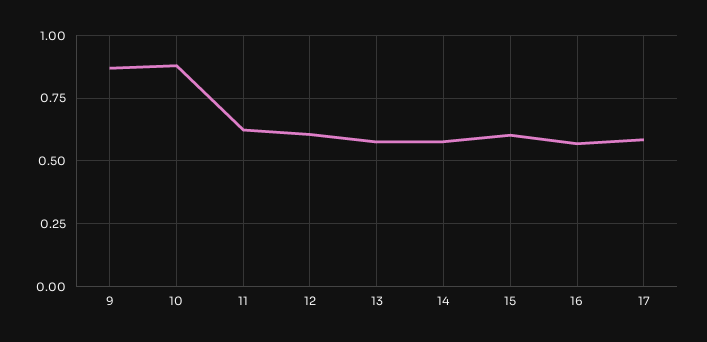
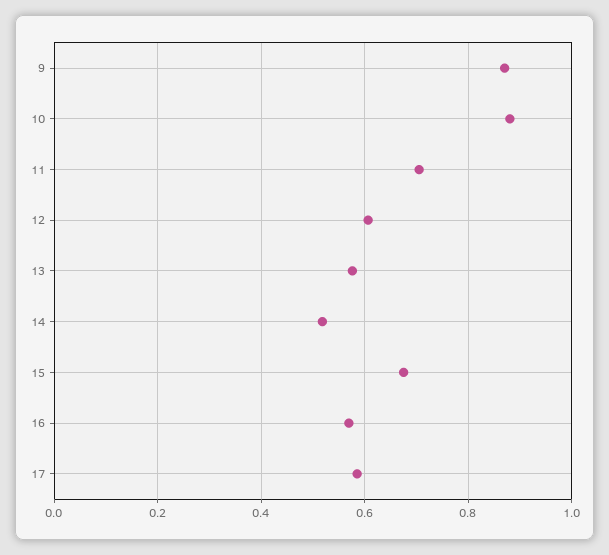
  {
    "9": 0.88,
    "10": 0.88,
-   "11": 0.625,
+   "11": 0.7,
    "12": 0.6,
    "13": 0.58,
-   "14": 0.575,
+   "14": 0.52,
-   "15": 0.6,
+   "15": 0.68,
    "16": 0.56,
    "17": 0.58
  }

